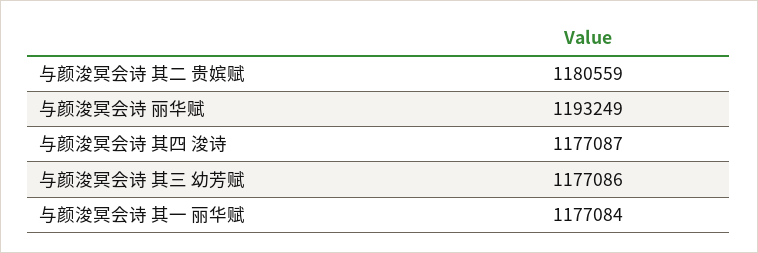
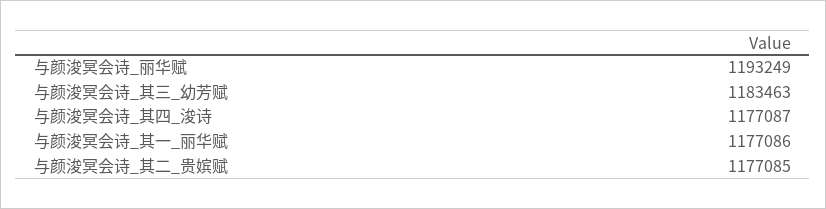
  {
-   "与颜浚冥会诗 其二 贵嫔赋": 1180559,
+   "与颜浚冥会诗 其二 贵嫔赋": 1177085,
    "与颜浚冥会诗 丽华赋": 1193249,
    "与颜浚冥会诗 其四 浚诗": 1177087,
-   "与颜浚冥会诗 其三 幼芳赋": 1177086,
+   "与颜浚冥会诗 其三 幼芳赋": 1183463,
-   "与颜浚冥会诗 其一 丽华赋": 1177084
+   "与颜浚冥会诗 其一 丽华赋": 1177086
  }

